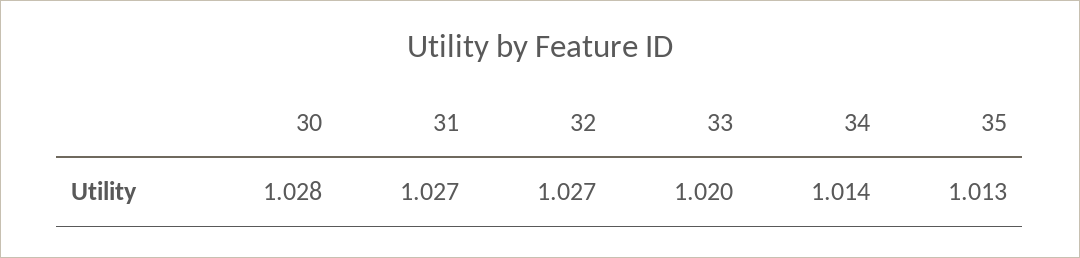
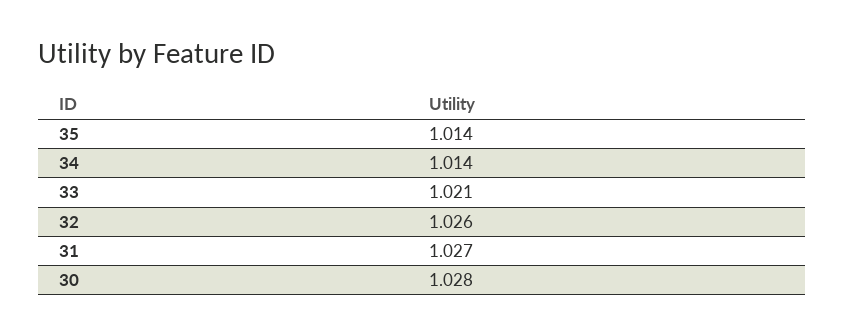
  {
    "30": 1.028,
    "31": 1.027,
-   "32": 1.027,
+   "32": 1.026,
-   "33": 1.02,
+   "33": 1.021,
    "34": 1.014,
-   "35": 1.013
+   "35": 1.014
  }

